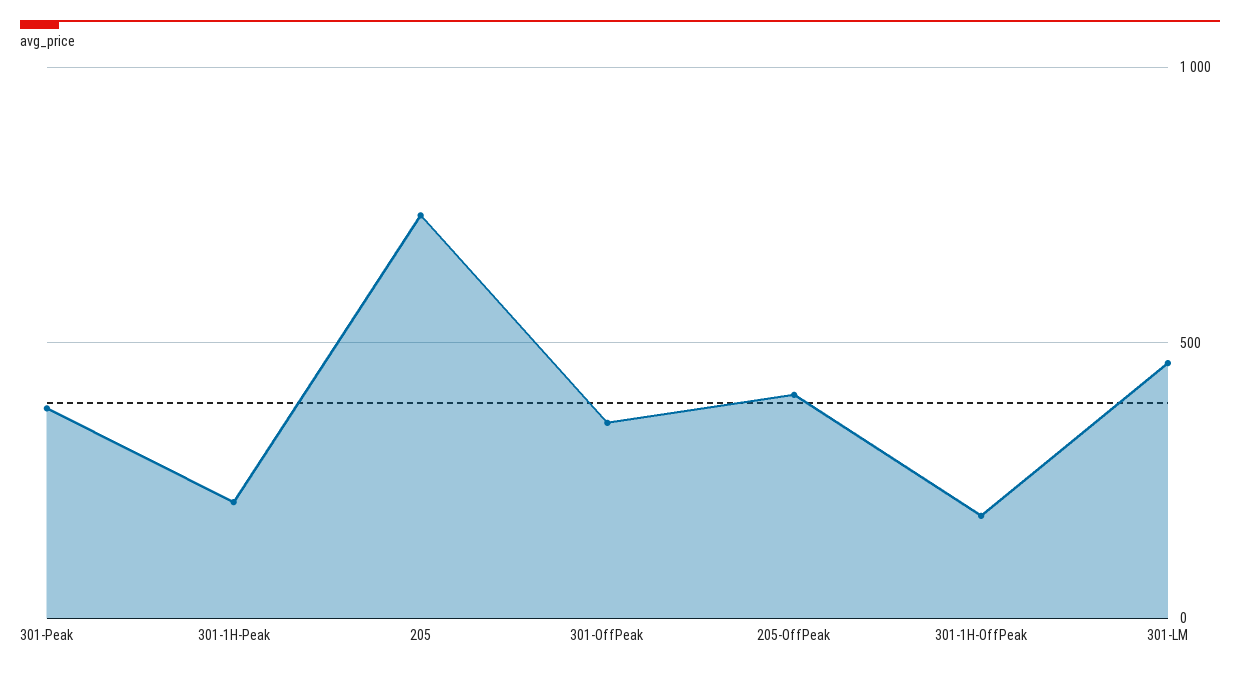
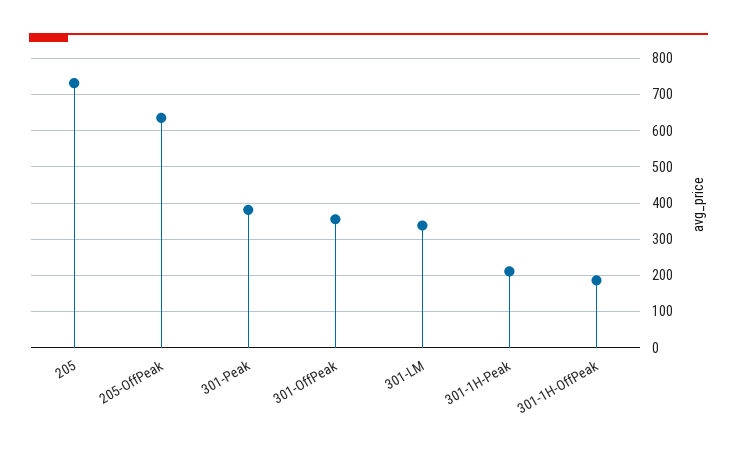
  {
    "301-Peak": 380,
    "301-1H-Peak": 220,
    "205": 740,
    "301-OffPeak": 360,
-   "205-OffPeak": 400,
+   "205-OffPeak": 640,
    "301-1H-OffPeak": 180,
-   "301-LM": 450
+   "301-LM": 340
  }

